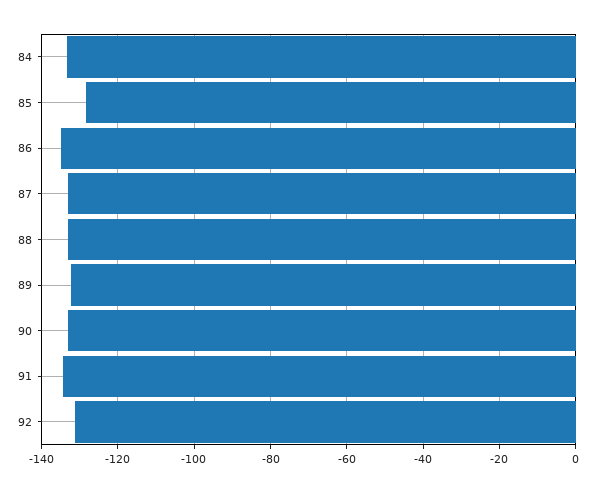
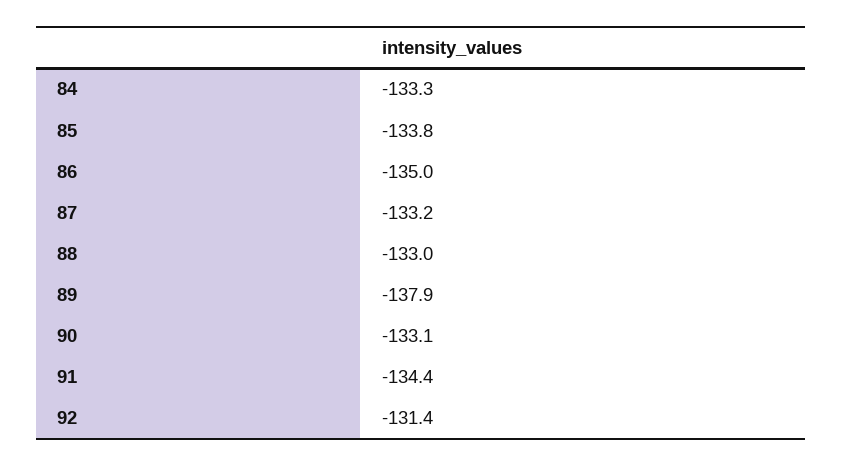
  {
    "84": -133.3,
-   "85": -128,
+   "85": -133.8,
    "86": -135,
    "87": -133.2,
    "88": -133,
-   "89": -132,
+   "89": -137.9,
    "90": -133.1,
    "91": -134.4,
    "92": -131.4
  }

